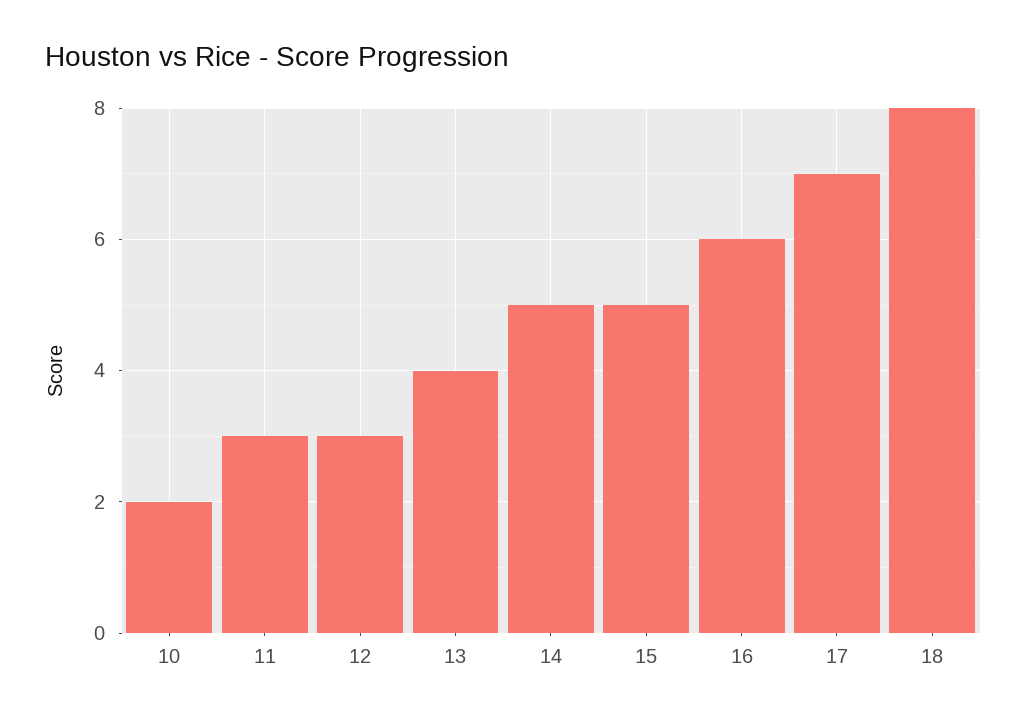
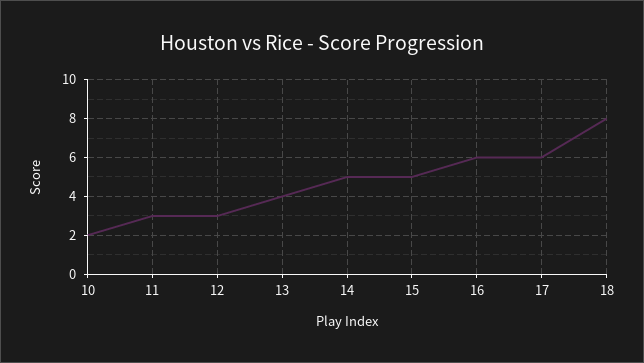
  {
    "10": 2,
    "11": 3,
    "12": 3,
    "13": 4,
    "14": 5,
    "15": 5,
    "16": 6,
-   "17": 7,
+   "17": 6,
    "18": 8
  }

